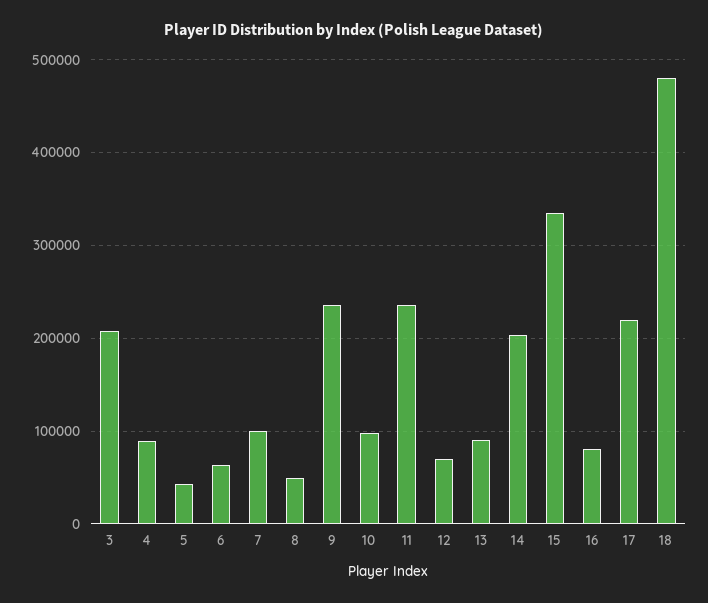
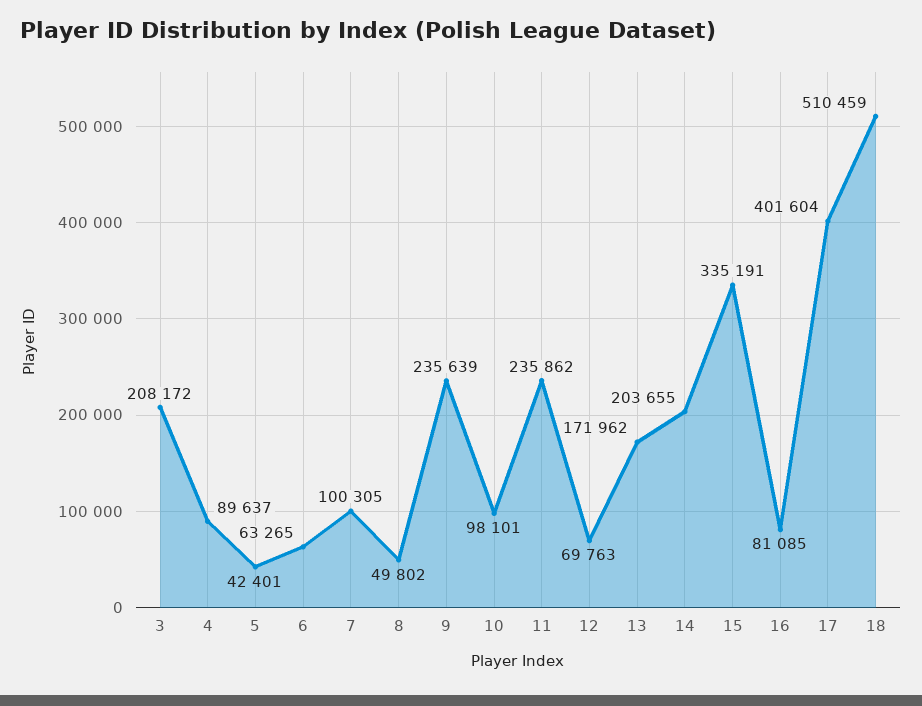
  {
    "3": 208172,
    "4": 89637,
    "5": 42401,
    "6": 63265,
    "7": 100305,
    "8": 49802,
    "9": 235639,
    "10": 98101,
    "11": 235862,
    "12": 69763,
-   "13": 90000,
+   "13": 171962,
    "14": 203655,
    "15": 335191,
    "16": 81085,
-   "17": 220000,
+   "17": 401604,
-   "18": 480000
+   "18": 510459
  }

